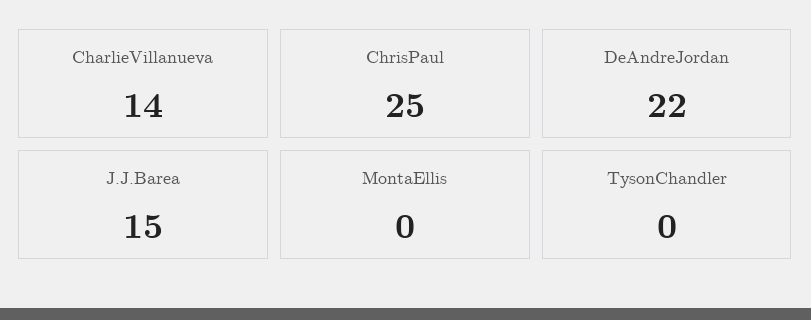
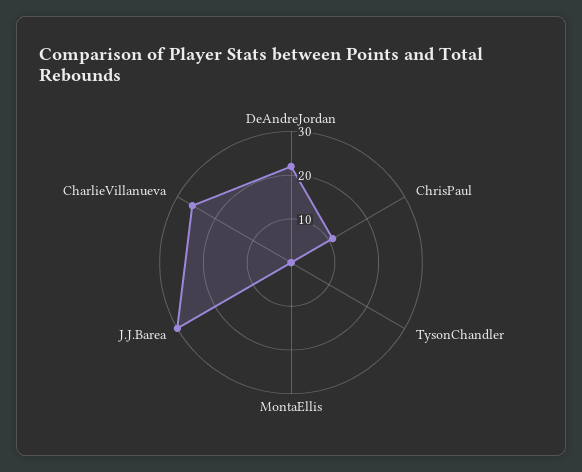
  {
-   "CharlieVillanueva": 14,
+   "CharlieVillanueva": 25,
-   "ChrisPaul": 25,
+   "ChrisPaul": 10,
    "DeAndreJordan": 22,
-   "J.J.Barea": 15,
+   "J.J.Barea": 30,
    "MontaEllis": 0,
    "TysonChandler": 0
  }

